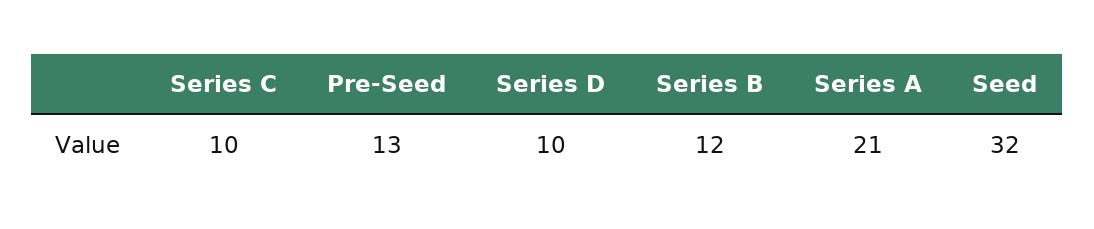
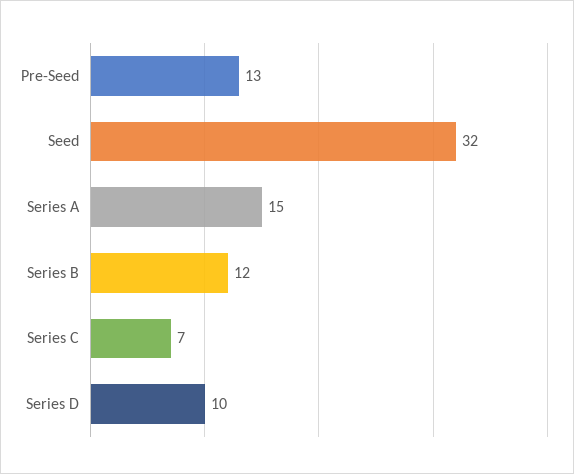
  {
-   "Series C": 10,
+   "Series C": 7,
    "Pre-Seed": 13,
    "Series D": 10,
    "Series B": 12,
-   "Series A": 21,
+   "Series A": 15,
    "Seed": 32
  }

